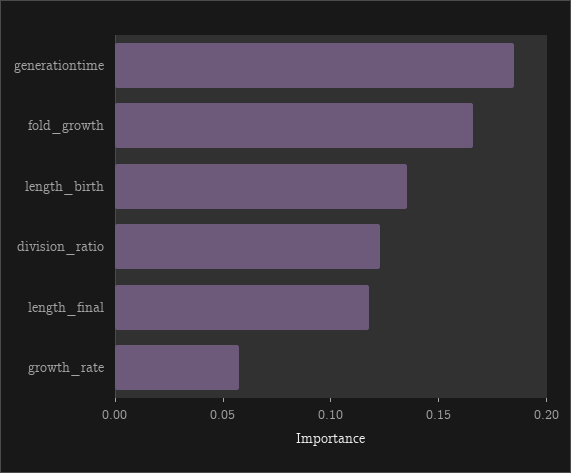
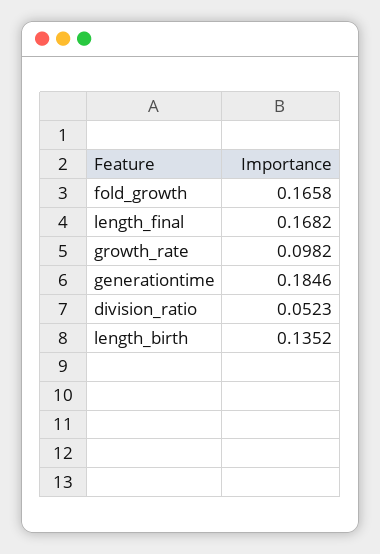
  {
    "generationtime": 0.1846,
    "fold_growth": 0.1658,
    "length_birth": 0.1352,
-   "division_ratio": 0.12,
+   "division_ratio": 0.0523,
-   "length_final": 0.12,
+   "length_final": 0.1682,
-   "growth_rate": 0.06
+   "growth_rate": 0.0982
  }

